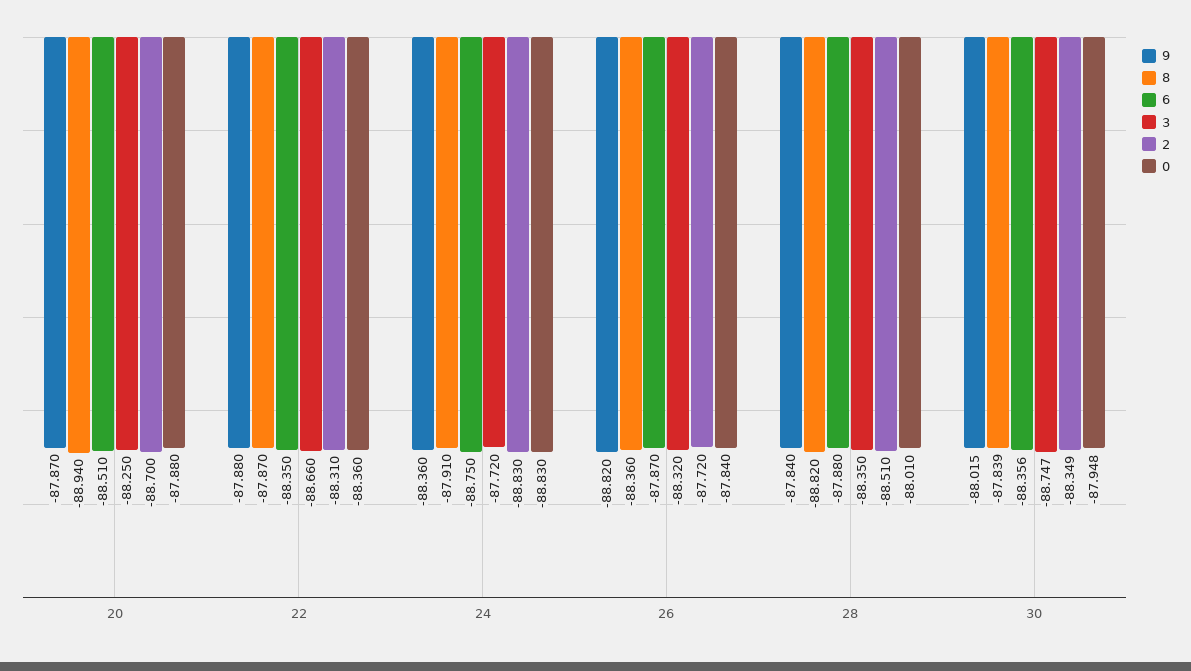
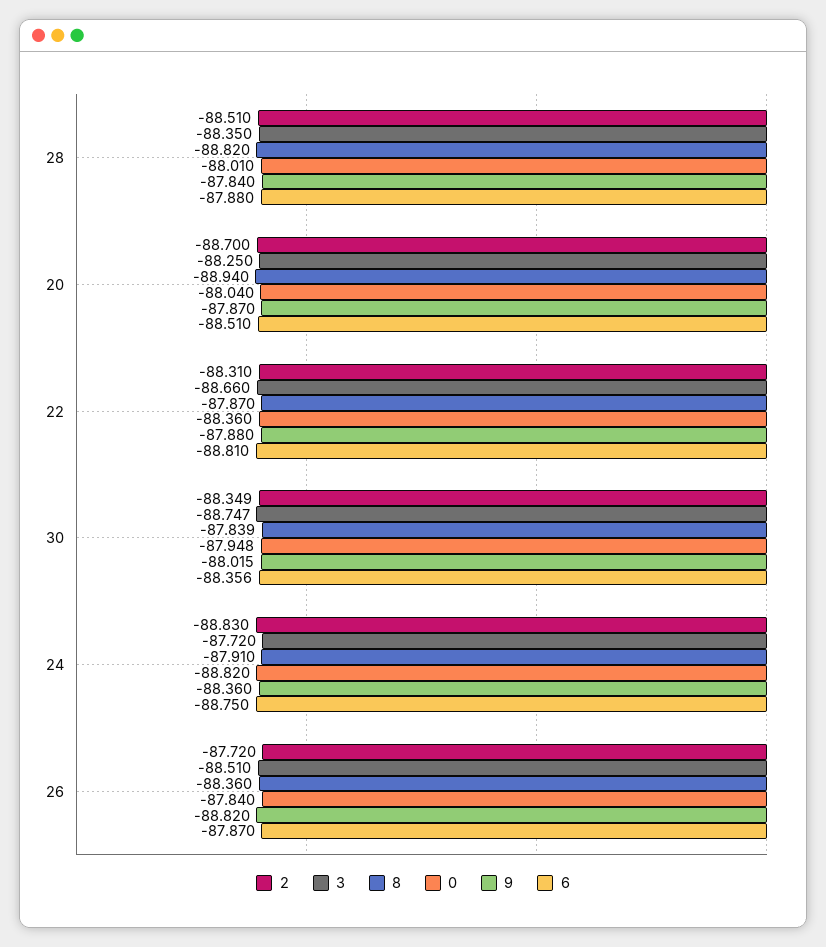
  {
    "9": {
      "20": -87.87,
      "22": -87.88,
      "24": -88.36,
      "26": -88.82,
      "28": -87.84,
      "30": -88.015
    },
    "8": {
      "20": -88.94,
      "22": -87.87,
      "24": -87.91,
      "26": -88.36,
      "28": -88.82,
      "30": -87.839
    },
    "6": {
      "20": -88.51,
-     "22": -88.35,
+     "22": -88.81,
      "24": -88.75,
      "26": -87.87,
      "28": -87.88,
      "30": -88.356
    },
    "3": {
      "20": -88.25,
      "22": -88.66,
      "24": -87.72,
-     "26": -88.32,
+     "26": -88.51,
      "28": -88.35,
      "30": -88.747
    },
    "2": {
      "20": -88.7,
      "22": -88.31,
      "24": -88.83,
      "26": -87.72,
      "28": -88.51,
      "30": -88.349
    },
    "0": {
-     "20": -87.88,
+     "20": -88.04,
      "22": -88.36,
-     "24": -88.83,
+     "24": -88.82,
      "26": -87.84,
      "28": -88.01,
      "30": -87.948
    }
  }

